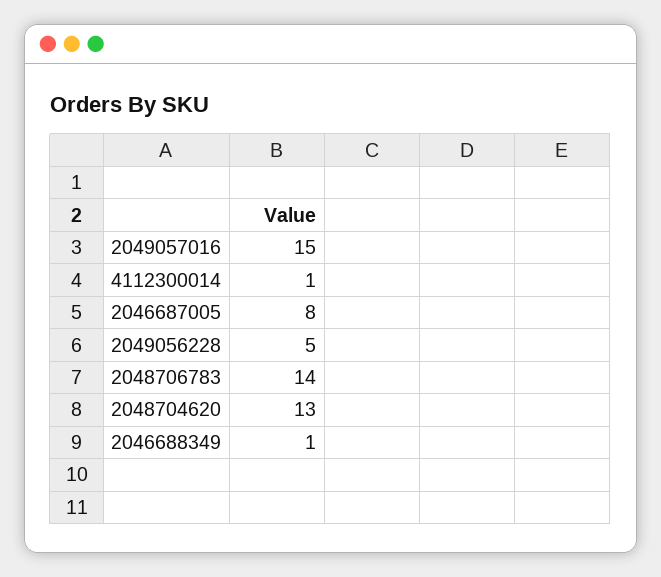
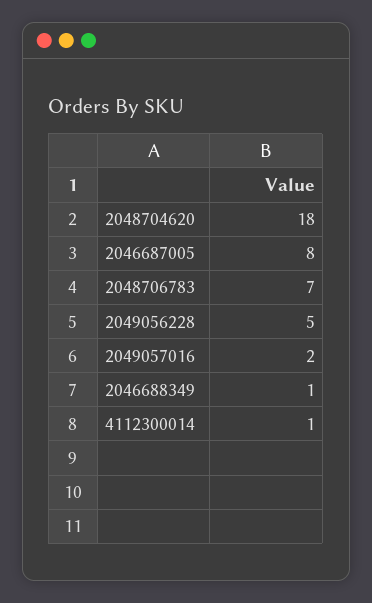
  {
-   "2049057016": 15,
+   "2049057016": 2,
    "4112300014": 1,
    "2046687005": 8,
    "2049056228": 5,
-   "2048706783": 14,
+   "2048706783": 7,
-   "2048704620": 13,
+   "2048704620": 18,
    "2046688349": 1
  }

